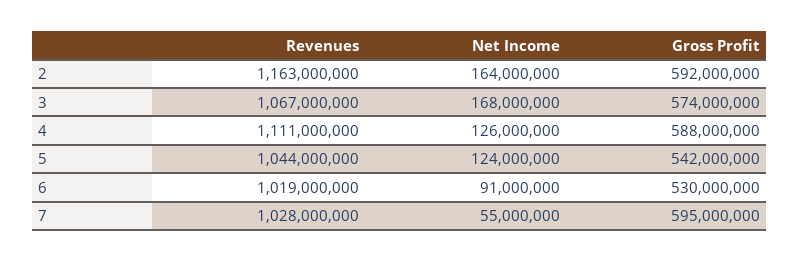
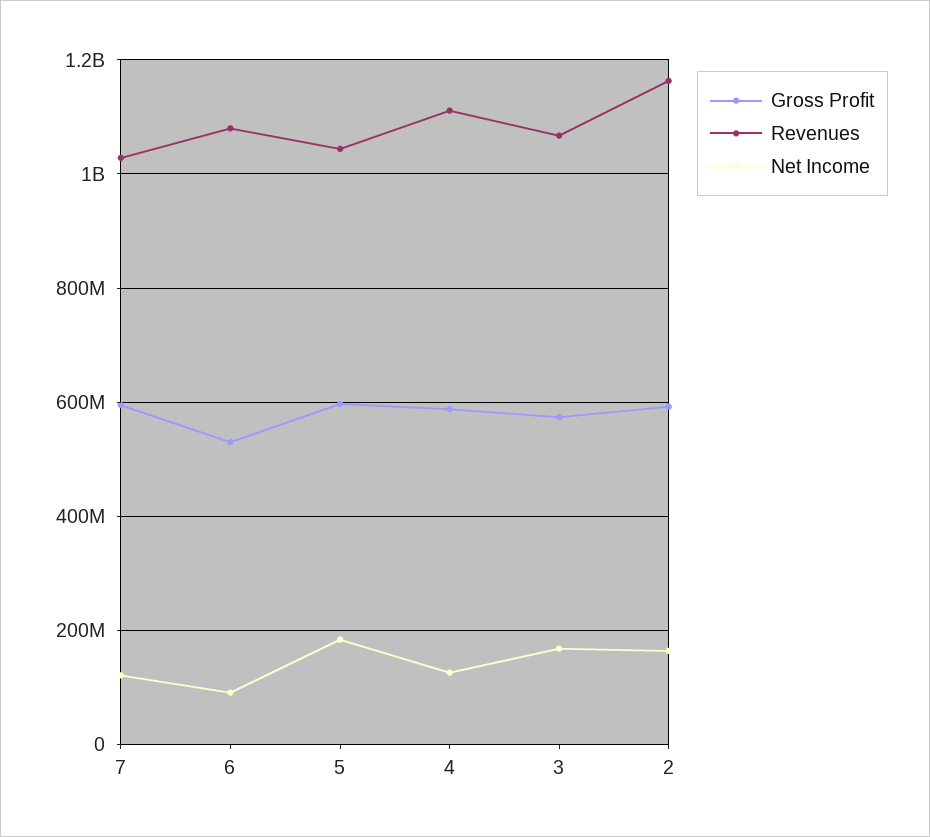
  {
    "Revenues": {
      "2": 1163000000,
      "3": 1067000000,
      "4": 1111000000,
      "5": 1044000000,
-     "6": 1019000000,
+     "6": 1080000000,
      "7": 1028000000
    },
    "Net Income": {
      "2": 164000000,
      "3": 168000000,
      "4": 126000000,
-     "5": 124000000,
+     "5": 180000000,
      "6": 91000000,
-     "7": 55000000
+     "7": 120000000
    },
    "Gross Profit": {
      "2": 592000000,
      "3": 574000000,
      "4": 588000000,
-     "5": 542000000,
+     "5": 600000000,
      "6": 530000000,
      "7": 595000000
    }
  }

